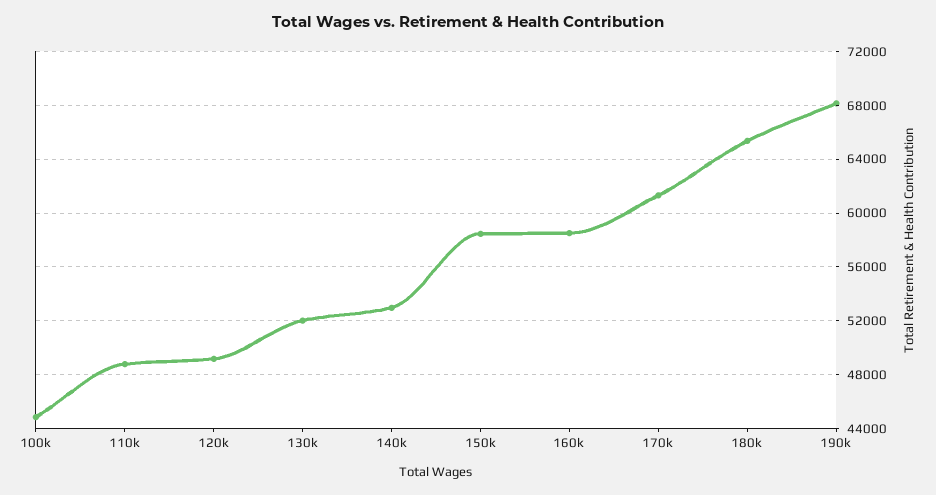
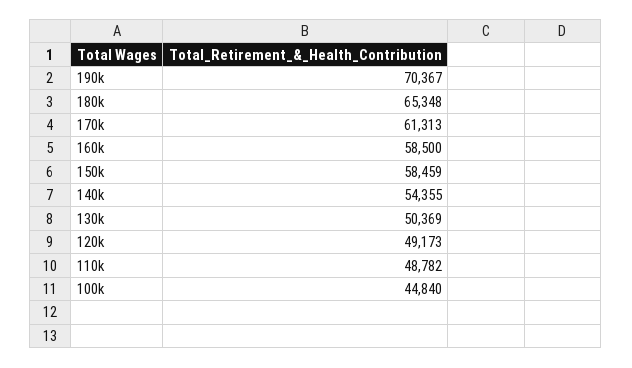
  {
    "100k": 44840,
    "110k": 48782,
    "120k": 49173,
-   "130k": 52000,
+   "130k": 50369,
-   "140k": 53000,
+   "140k": 54355,
    "150k": 58459,
    "160k": 58500,
    "170k": 61313,
    "180k": 65348,
-   "190k": 68000
+   "190k": 70367
  }

